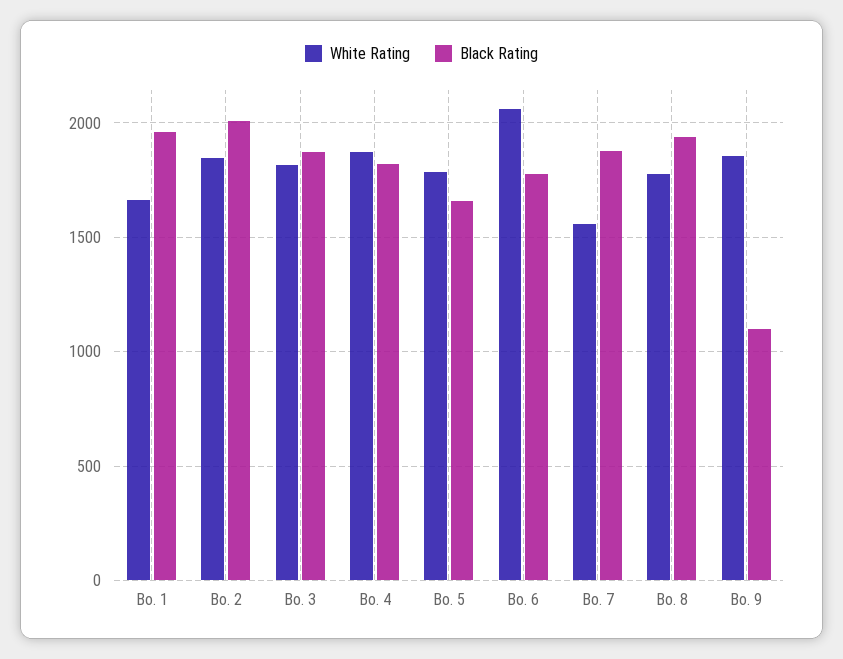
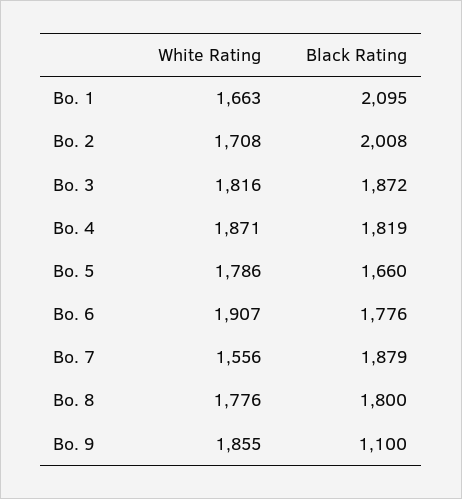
  {
    "White Rating": {
      "Bo. 1": 1663,
-     "Bo. 2": 1850,
+     "Bo. 2": 1708,
      "Bo. 3": 1816,
      "Bo. 4": 1871,
      "Bo. 5": 1786,
-     "Bo. 6": 2050,
+     "Bo. 6": 1907,
      "Bo. 7": 1556,
      "Bo. 8": 1776,
      "Bo. 9": 1855
    },
    "Black Rating": {
-     "Bo. 1": 1950,
+     "Bo. 1": 2095,
      "Bo. 2": 2008,
      "Bo. 3": 1872,
      "Bo. 4": 1819,
      "Bo. 5": 1660,
      "Bo. 6": 1776,
      "Bo. 7": 1879,
-     "Bo. 8": 1950,
+     "Bo. 8": 1800,
      "Bo. 9": 1100
    }
  }

